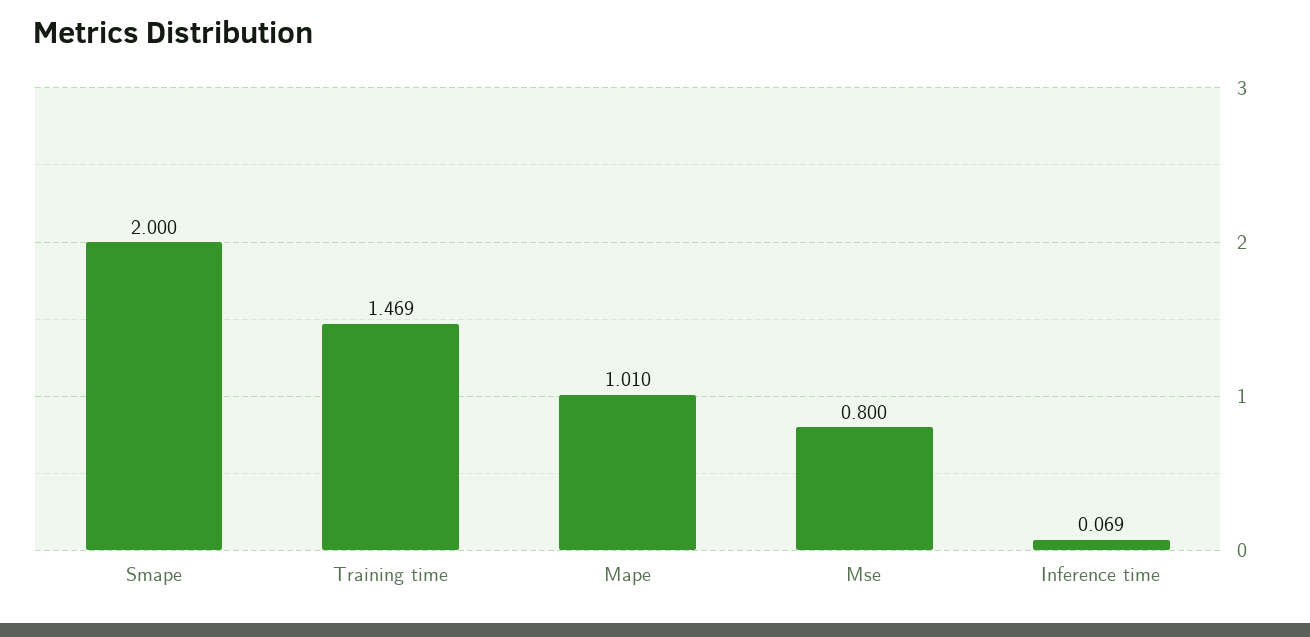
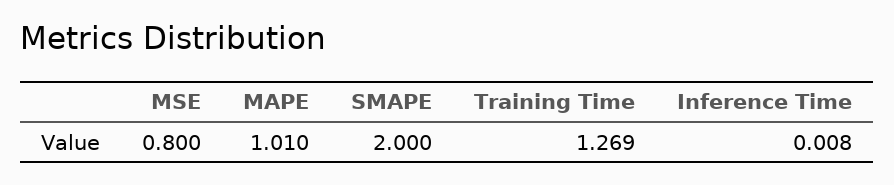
  {
    "Smape": 2,
-   "Training time": 1.469,
+   "Training time": 1.269,
    "Mape": 1.01,
    "Mse": 0.8,
-   "Inference time": 0.069
+   "Inference time": 0.008
  }

